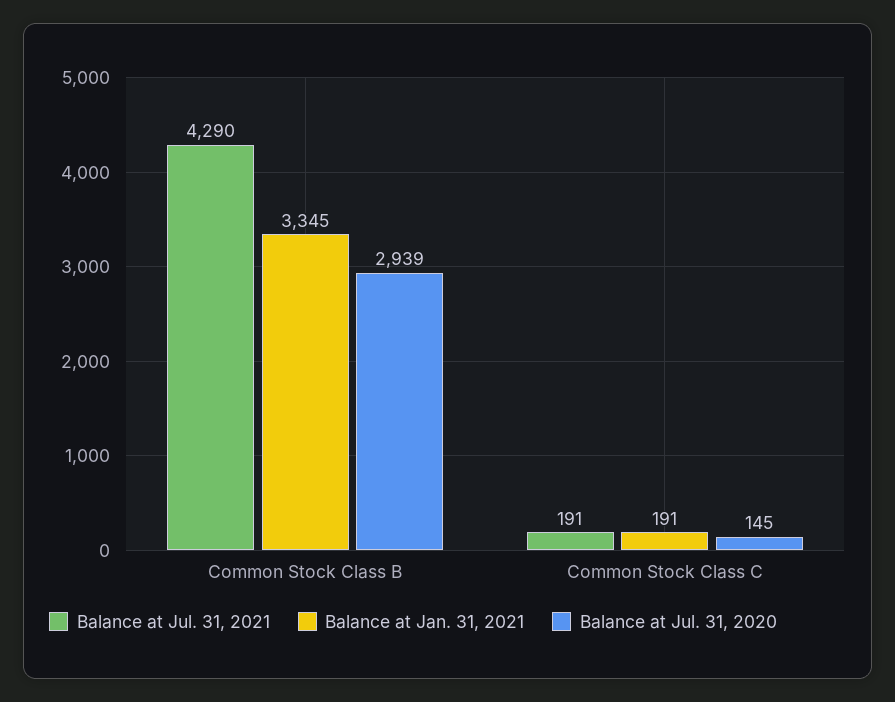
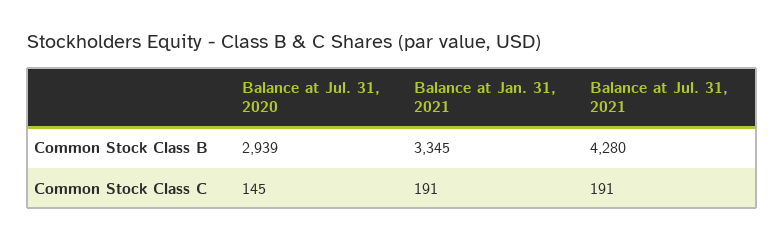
  {
    "Balance at Jul. 31, 2021": {
-     "Common Stock Class B": 4290,
+     "Common Stock Class B": 4280,
      "Common Stock Class C": 191
    },
    "Balance at Jan. 31, 2021": {
      "Common Stock Class B": 3345,
      "Common Stock Class C": 191
    },
    "Balance at Jul. 31, 2020": {
      "Common Stock Class B": 2939,
      "Common Stock Class C": 145
    }
  }

